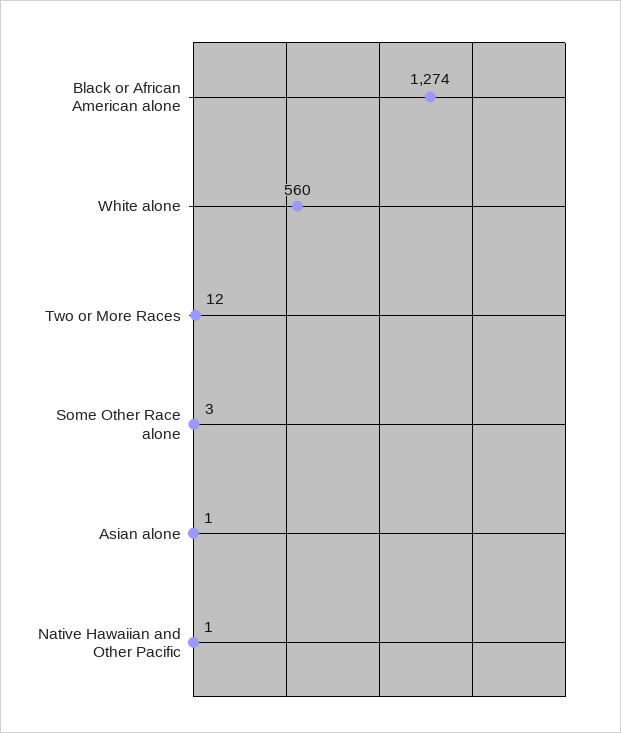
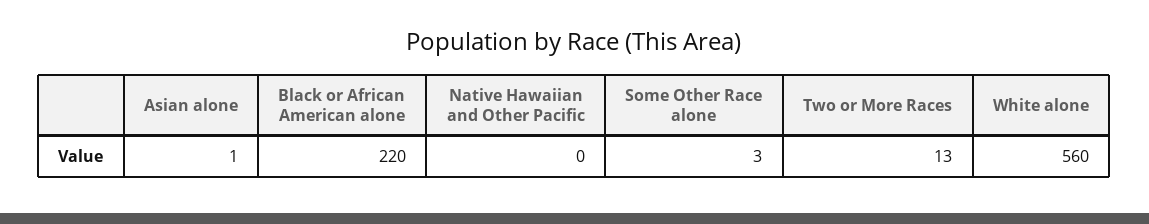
  {
-   "Black or African American alone": 1274,
+   "Black or African American alone": 220,
    "White alone": 560,
-   "Two or More Races": 12,
+   "Two or More Races": 13,
    "Some Other Race alone": 3,
    "Asian alone": 1,
-   "Native Hawaiian and Other Pacific": 1
+   "Native Hawaiian and Other Pacific": 0
  }

